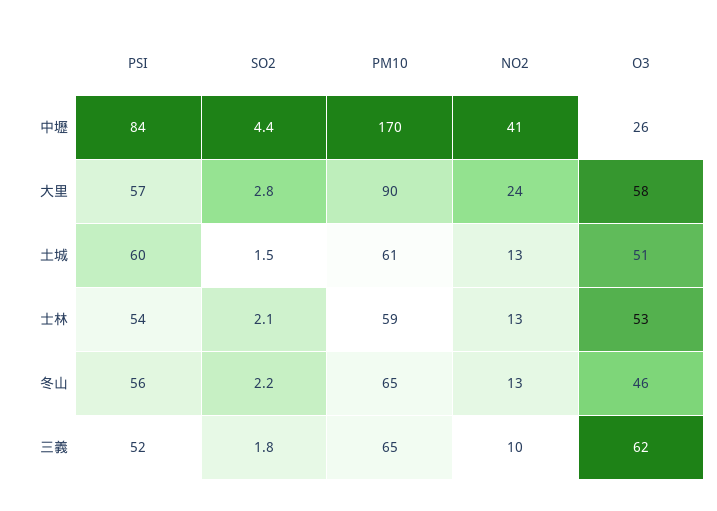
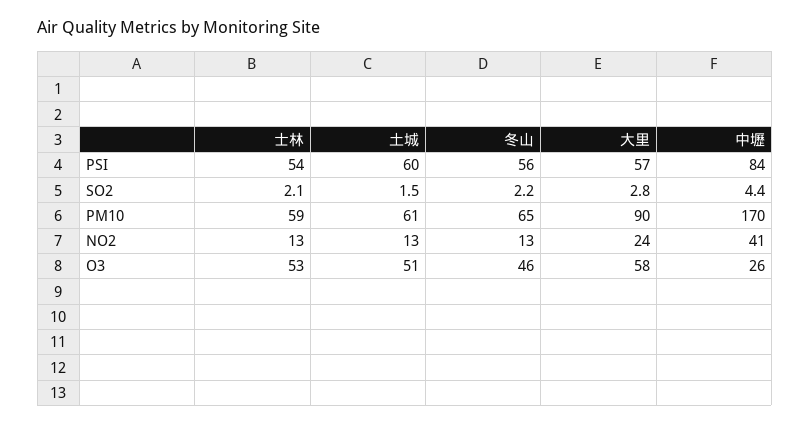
  {
    "PSI": {
      "中壢": 84,
      "大里": 57,
      "土城": 60,
      "士林": 54,
-     "冬山": 56,
+     "冬山": 56
-     "三義": 52
    },
    "SO2": {
      "中壢": 4.4,
      "大里": 2.8,
      "土城": 1.5,
      "士林": 2.1,
-     "冬山": 2.2,
+     "冬山": 2.2
-     "三義": 1.8
    },
    "PM10": {
      "中壢": 170,
      "大里": 90,
      "土城": 61,
      "士林": 59,
-     "冬山": 65,
+     "冬山": 65
-     "三義": 65
    },
    "NO2": {
      "中壢": 41,
      "大里": 24,
      "土城": 13,
      "士林": 13,
-     "冬山": 13,
+     "冬山": 13
-     "三義": 10
    },
    "O3": {
      "中壢": 26,
      "大里": 58,
      "土城": 51,
      "士林": 53,
-     "冬山": 46,
+     "冬山": 46
-     "三義": 62
    }
  }

